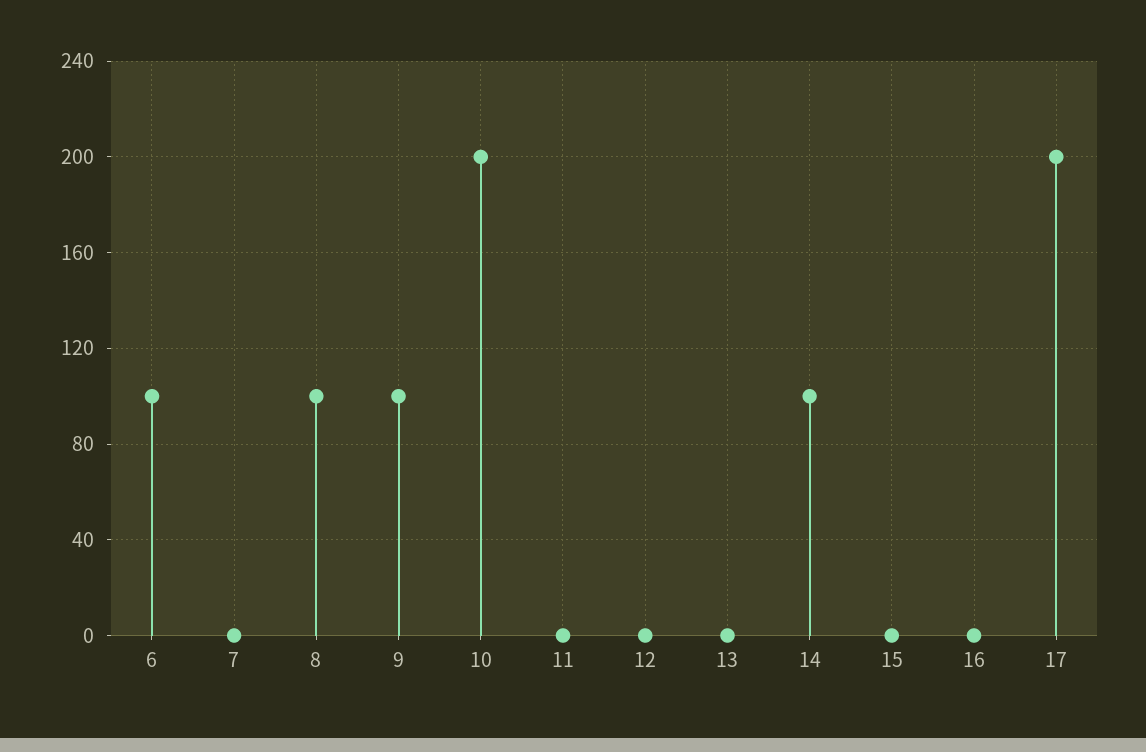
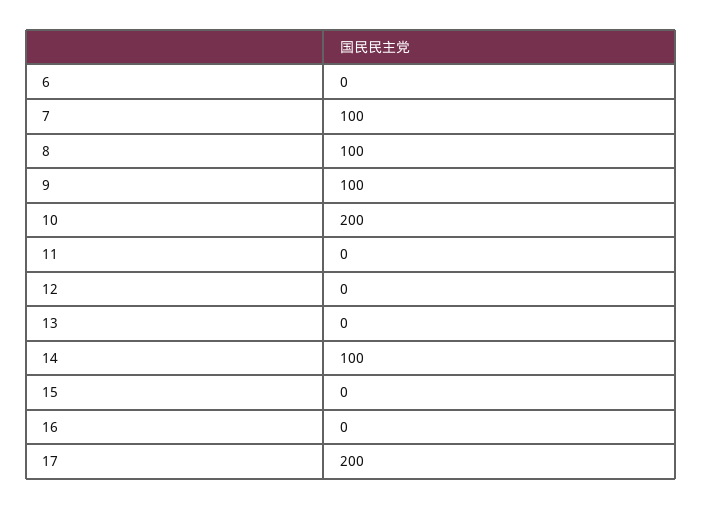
  {
-   "6": 100,
+   "6": 0,
-   "7": 0,
+   "7": 100,
    "8": 100,
    "9": 100,
    "10": 200,
    "11": 0,
    "12": 0,
    "13": 0,
    "14": 100,
    "15": 0,
    "16": 0,
    "17": 200
  }

